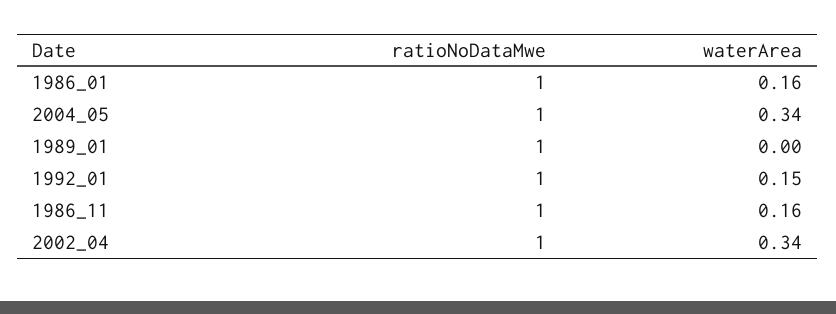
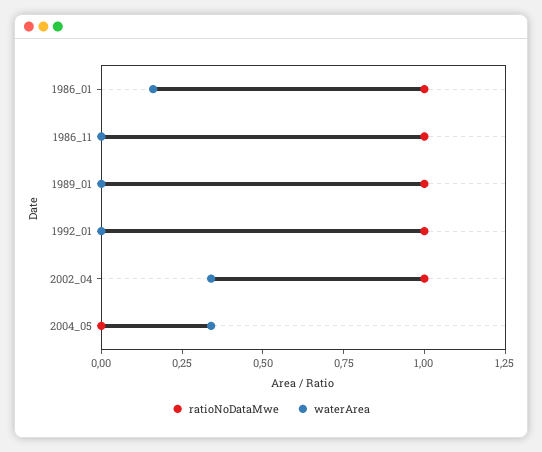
  {
    "ratioNoDataMwe": {
      "1986_01": 1,
-     "2004_05": 1,
+     "2004_05": 0,
      "1989_01": 1,
      "1992_01": 1,
      "1986_11": 1,
      "2002_04": 1
    },
    "waterArea": {
      "1986_01": 0.16,
      "2004_05": 0.34,
      "1989_01": 0,
-     "1992_01": 0.15,
+     "1992_01": 0,
-     "1986_11": 0.16,
+     "1986_11": 0,
      "2002_04": 0.34
    }
  }

